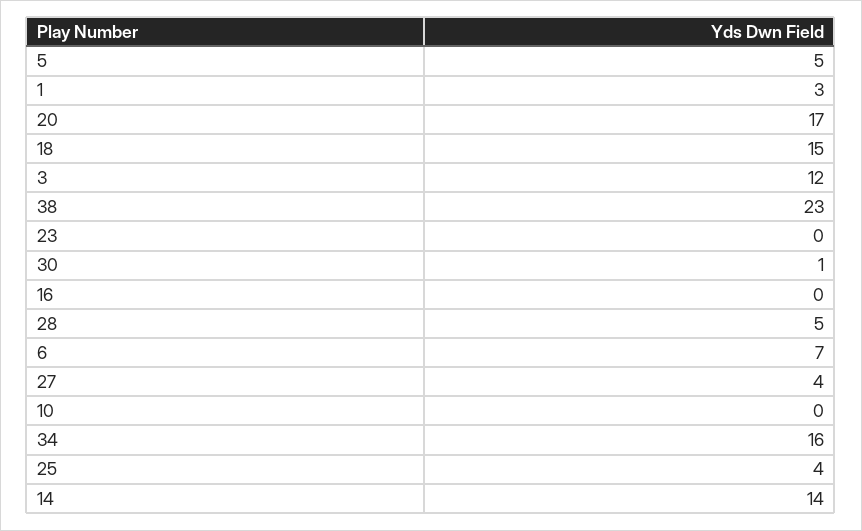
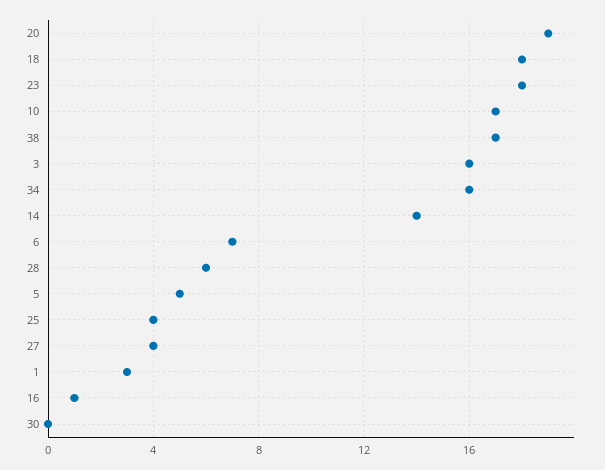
  {
    "5": 5,
    "1": 3,
-   "20": 17,
+   "20": 19,
-   "18": 15,
+   "18": 18,
-   "3": 12,
+   "3": 16,
-   "38": 23,
+   "38": 17,
-   "23": 0,
+   "23": 18,
-   "30": 1,
+   "30": 0,
-   "16": 0,
+   "16": 1,
-   "28": 5,
+   "28": 6,
    "6": 7,
    "27": 4,
-   "10": 0,
+   "10": 17,
    "34": 16,
    "25": 4,
    "14": 14
  }

